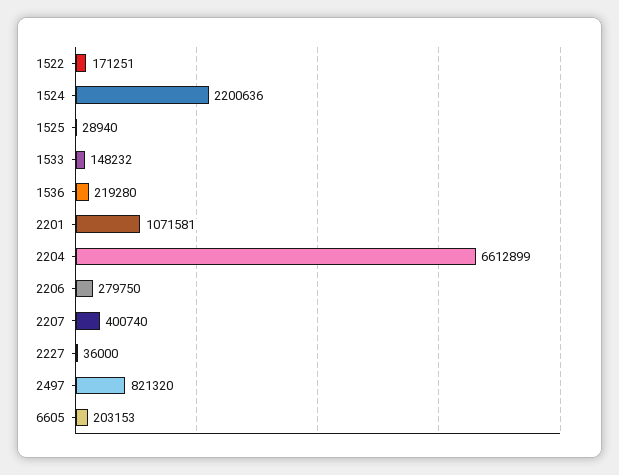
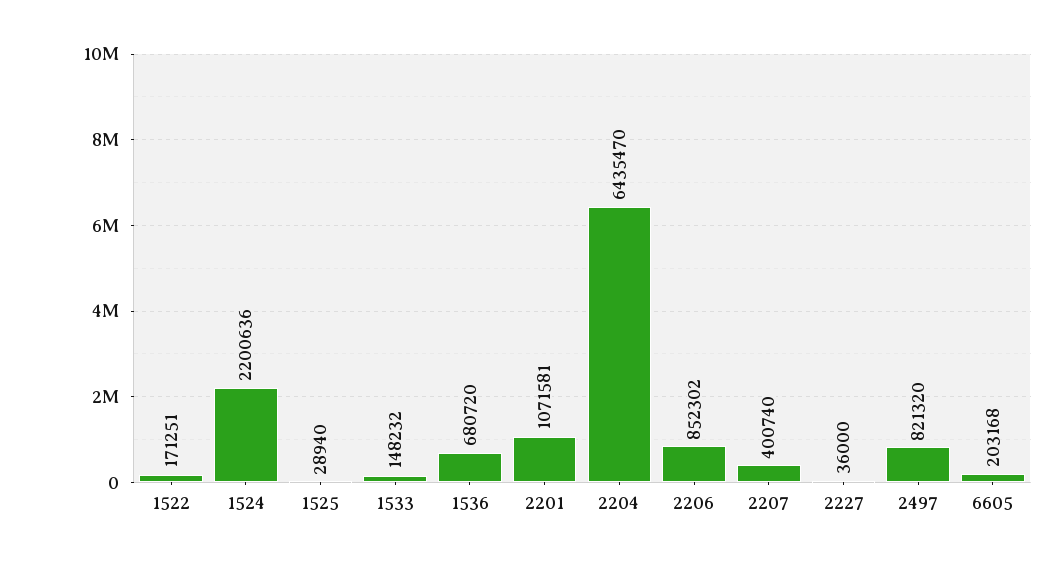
  {
    "1522": 171251,
    "1524": 2200636,
    "1525": 28940,
    "1533": 148232,
-   "1536": 219280,
+   "1536": 680720,
    "2201": 1071581,
-   "2204": 6612899,
+   "2204": 6435470,
-   "2206": 279750,
+   "2206": 852302,
    "2207": 400740,
    "2227": 36000,
    "2497": 821320,
-   "6605": 203153
+   "6605": 203168
  }

